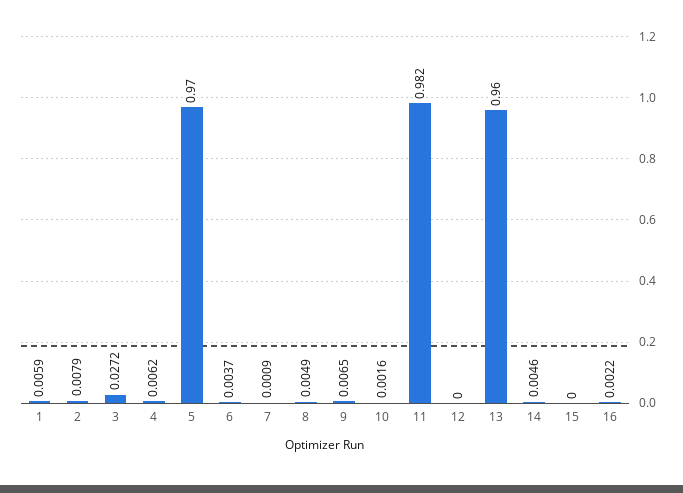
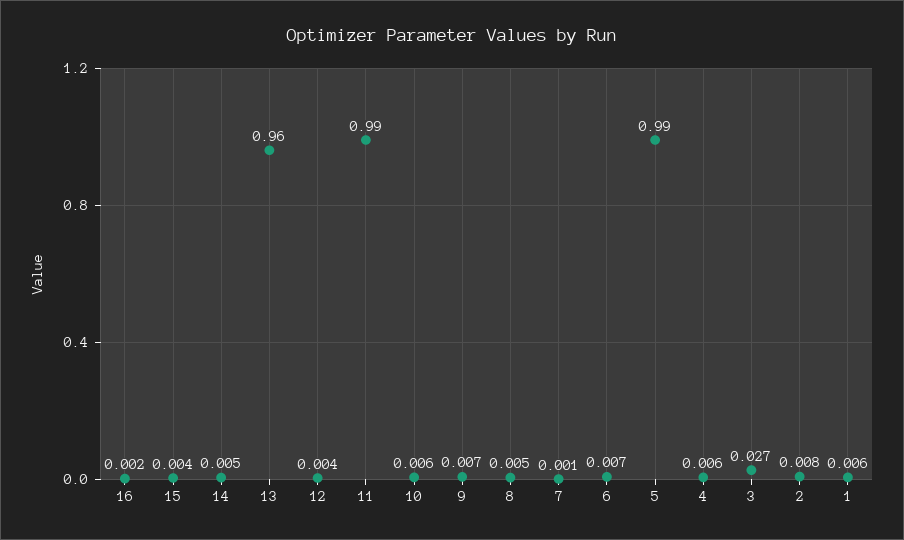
  {
    "1": 0.0059,
    "2": 0.0079,
    "3": 0.0272,
    "4": 0.0062,
-   "5": 0.97,
+   "5": 0.99,
-   "6": 0.0037,
+   "6": 0.007,
    "7": 0.0009,
    "8": 0.0049,
    "9": 0.0065,
-   "10": 0.0016,
+   "10": 0.006,
-   "11": 0.982,
+   "11": 0.99,
-   "12": 0,
+   "12": 0.004,
    "13": 0.96,
    "14": 0.0046,
-   "15": 0,
+   "15": 0.004,
    "16": 0.0022
  }

